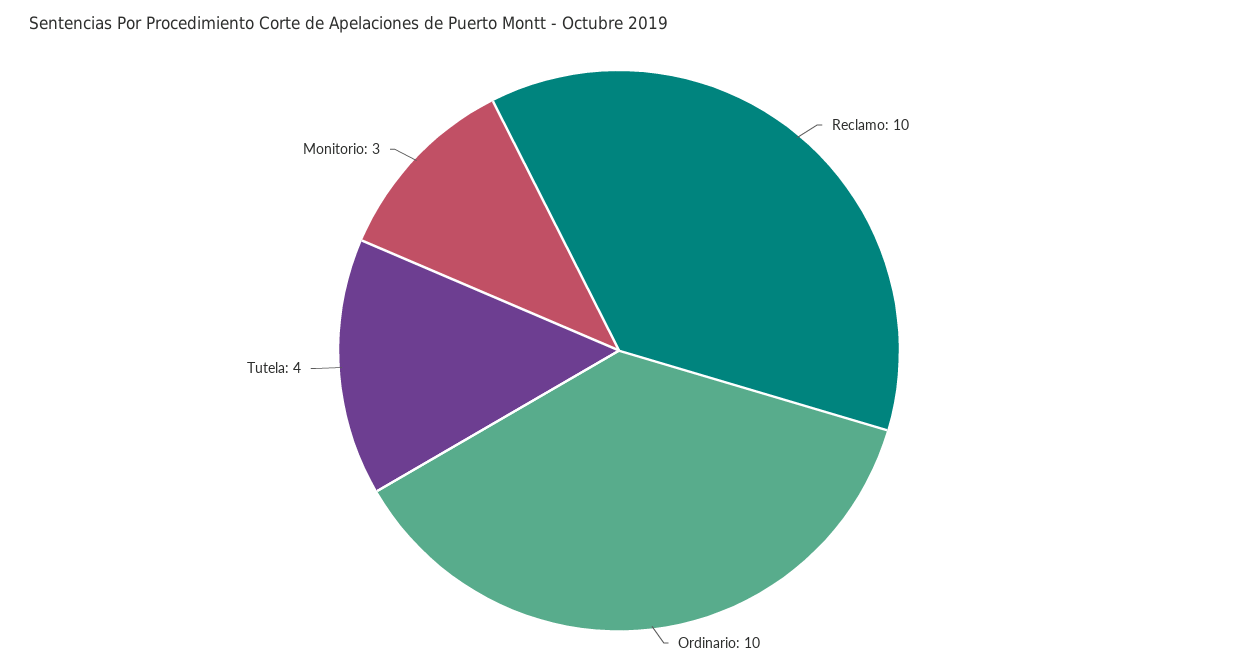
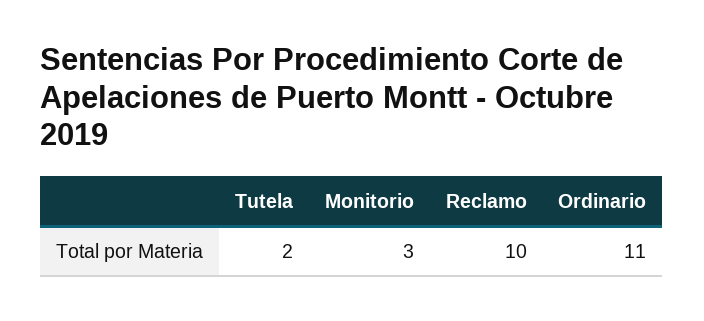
  {
    "Reclamo": 10,
-   "Ordinario": 10,
+   "Ordinario": 11,
-   "Tutela": 4,
+   "Tutela": 2,
    "Monitorio": 3
  }

